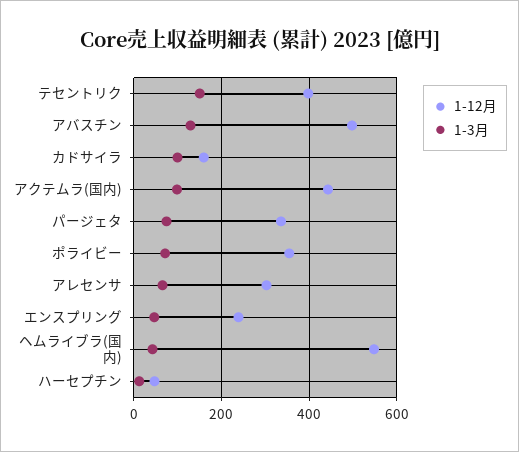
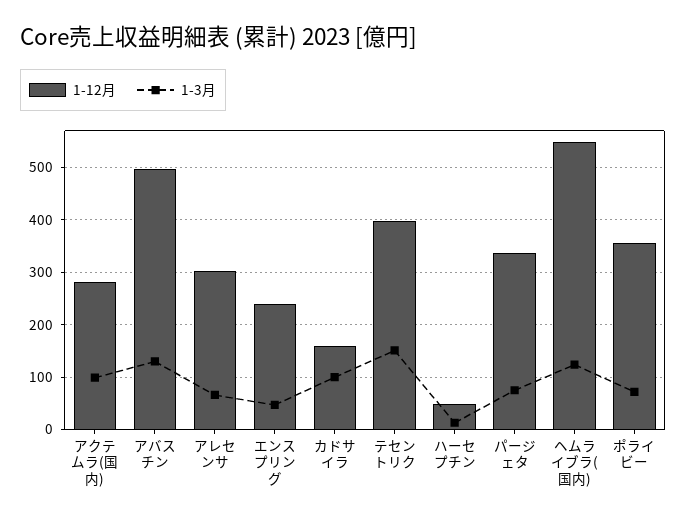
  {
    "1-12月": {
      "テセントリク": 400,
      "アバスチン": 500,
      "カドサイラ": 160,
-     "アクテムラ(国内)": 440,
+     "アクテムラ(国内)": 280,
      "パージェタ": 340,
      "ポライビー": 360,
      "アレセンサ": 300,
      "エンスプリング": 240,
      "ヘムライブラ(国内)": 540,
      "ハーセプチン": 40
    },
    "1-3月": {
      "テセントリク": 160,
      "アバスチン": 140,
      "カドサイラ": 100,
      "アクテムラ(国内)": 100,
      "パージェタ": 80,
      "ポライビー": 80,
      "アレセンサ": 60,
      "エンスプリング": 40,
-     "ヘムライブラ(国内)": 40,
+     "ヘムライブラ(国内)": 120,
      "ハーセプチン": 20
    }
  }

